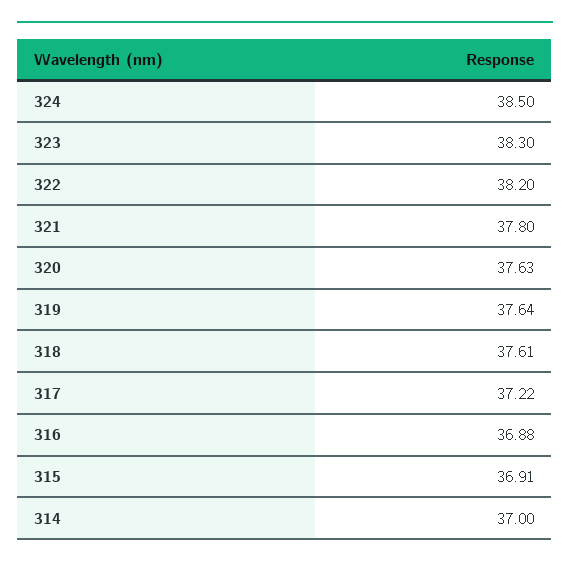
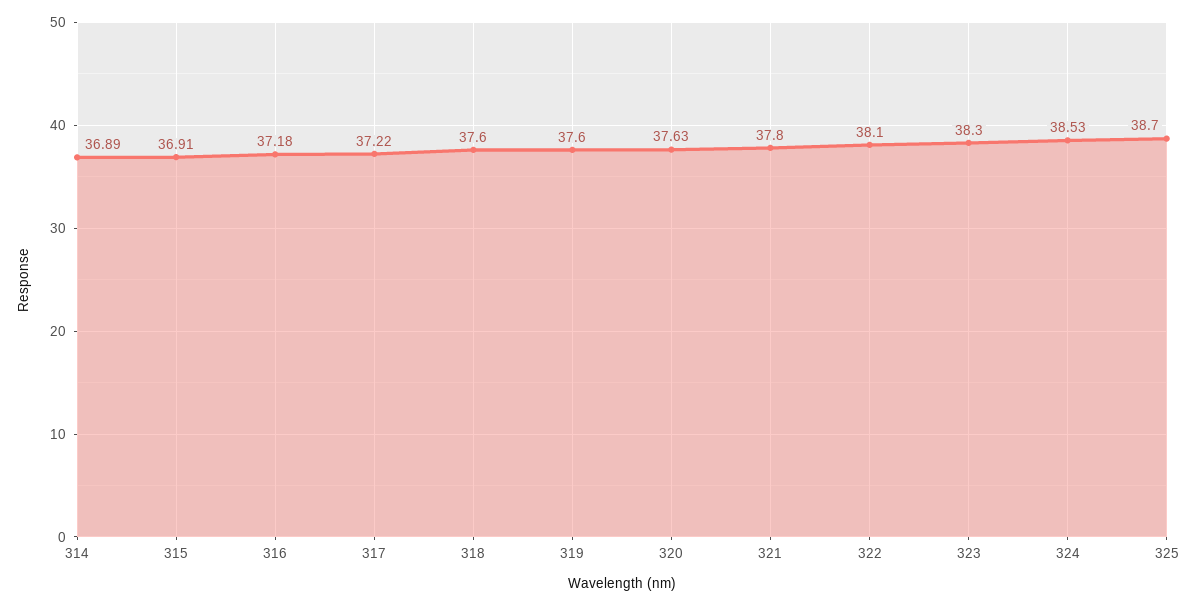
  {
-   "324": 38.5,
+   "324": 38.53,
    "323": 38.3,
-   "322": 38.2,
+   "322": 38.1,
    "321": 37.8,
    "320": 37.63,
-   "319": 37.64,
+   "319": 37.6,
-   "318": 37.61,
+   "318": 37.6,
    "317": 37.22,
-   "316": 36.88,
+   "316": 37.18,
    "315": 36.91,
-   "314": 37
+   "314": 36.89,
+   "325": 38.7
  }

